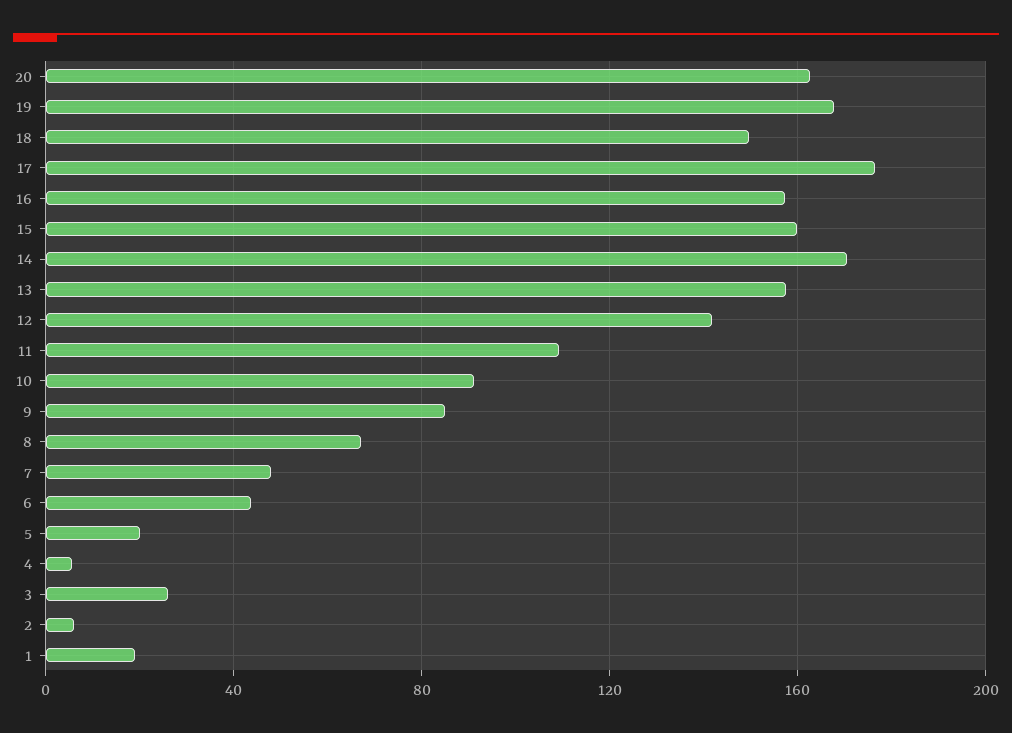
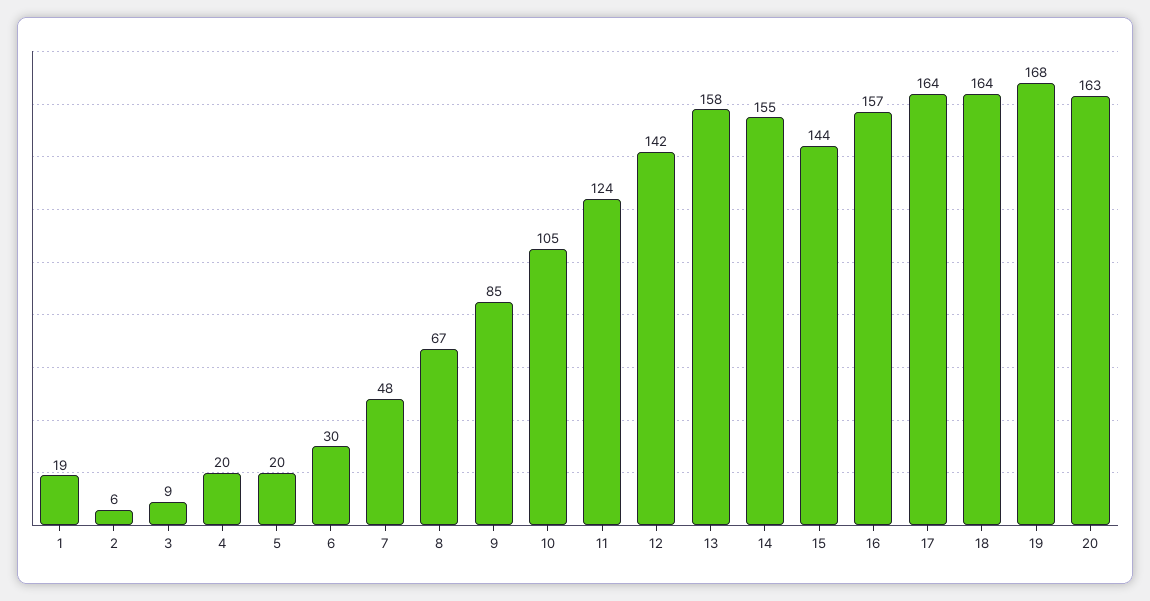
  {
    "20": 163,
    "19": 168,
-   "18": 150,
+   "18": 164,
-   "17": 175,
+   "17": 164,
    "16": 157,
-   "15": 160,
+   "15": 144,
-   "14": 170,
+   "14": 155,
    "13": 158,
    "12": 142,
-   "11": 110,
+   "11": 124,
-   "10": 90,
+   "10": 105,
    "9": 85,
    "8": 67,
    "7": 48,
-   "6": 45,
+   "6": 30,
    "5": 20,
-   "4": 5,
+   "4": 20,
-   "3": 25,
+   "3": 9,
    "2": 6,
    "1": 19
  }

